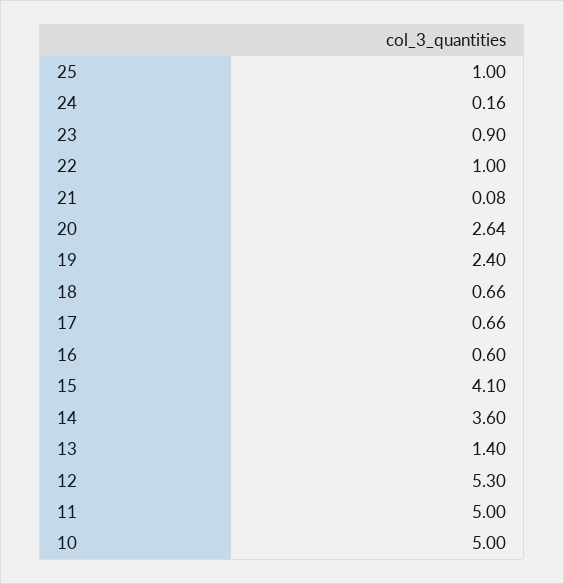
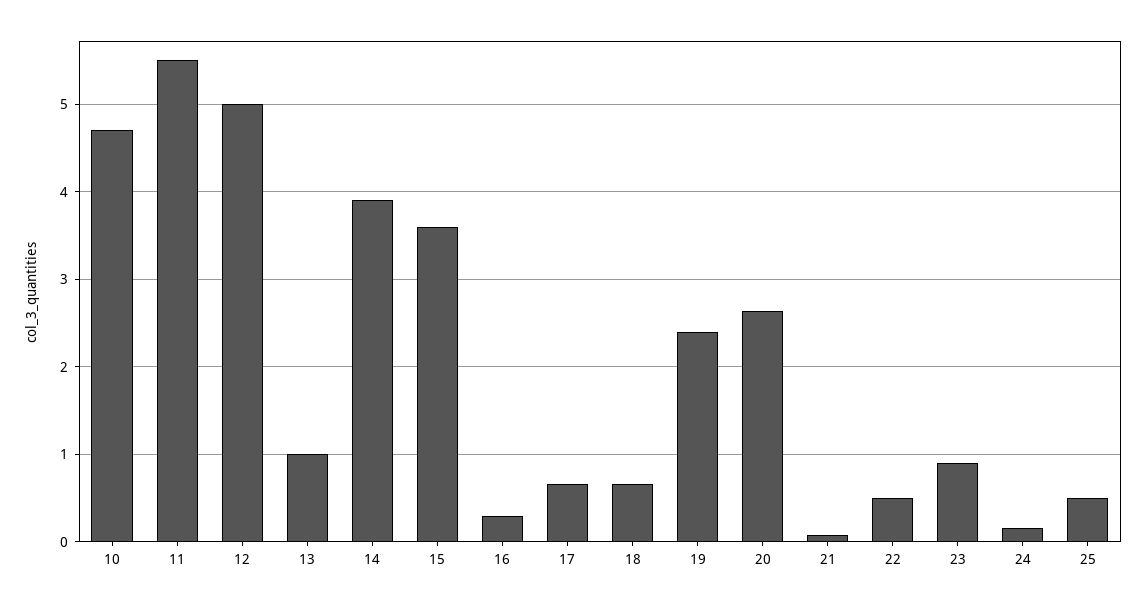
  {
-   "25": 1,
+   "25": 0.5,
    "24": 0.16,
    "23": 0.9,
-   "22": 1,
+   "22": 0.5,
    "21": 0.08,
    "20": 2.64,
    "19": 2.4,
    "18": 0.66,
    "17": 0.66,
-   "16": 0.6,
+   "16": 0.3,
-   "15": 4.1,
+   "15": 3.6,
-   "14": 3.6,
+   "14": 3.9,
-   "13": 1.4,
+   "13": 1,
-   "12": 5.3,
+   "12": 5,
-   "11": 5,
+   "11": 5.5,
-   "10": 5
+   "10": 4.7
  }

